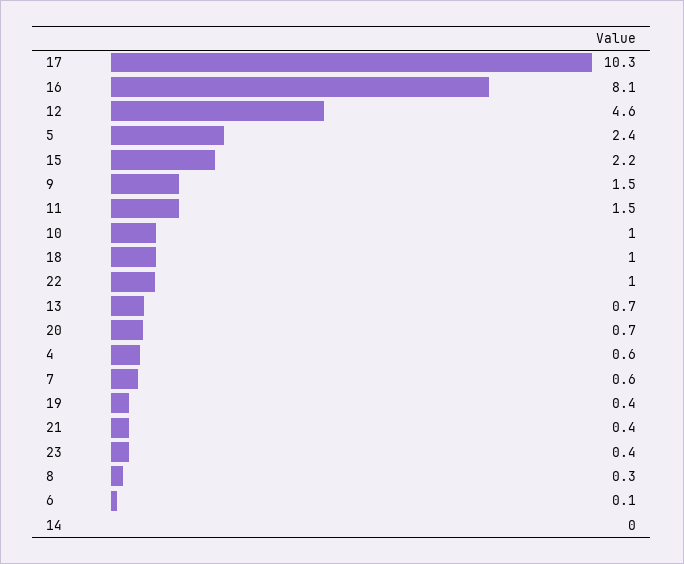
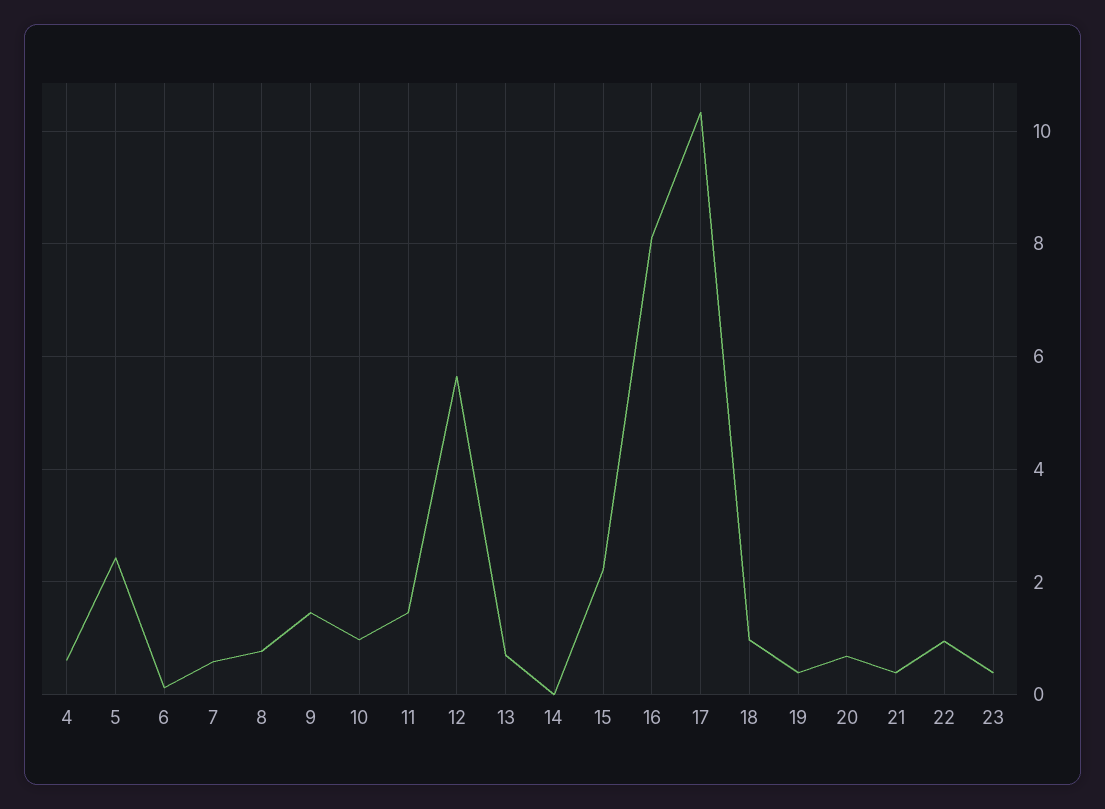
  {
    "17": 10.3,
    "16": 8.1,
-   "12": 4.6,
+   "12": 5.6,
    "5": 2.4,
    "15": 2.2,
    "9": 1.5,
    "11": 1.5,
    "10": 1,
    "18": 1,
    "22": 1,
    "13": 0.7,
    "20": 0.7,
    "4": 0.6,
    "7": 0.6,
    "19": 0.4,
    "21": 0.4,
    "23": 0.4,
-   "8": 0.3,
+   "8": 0.8,
    "6": 0.1,
    "14": 0
  }

